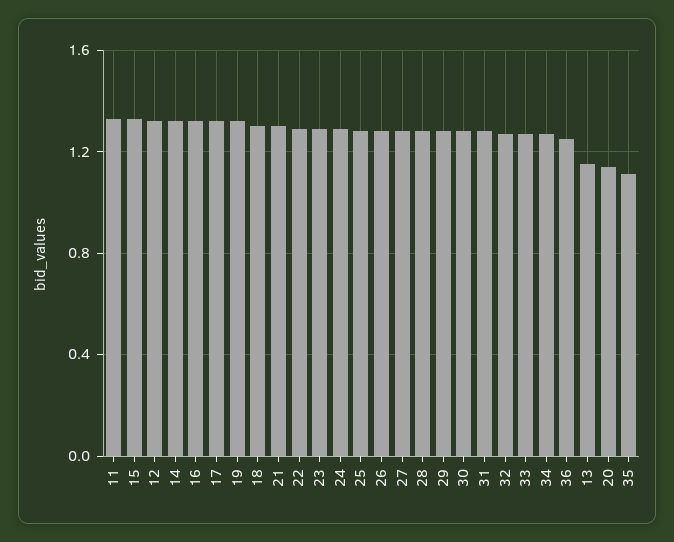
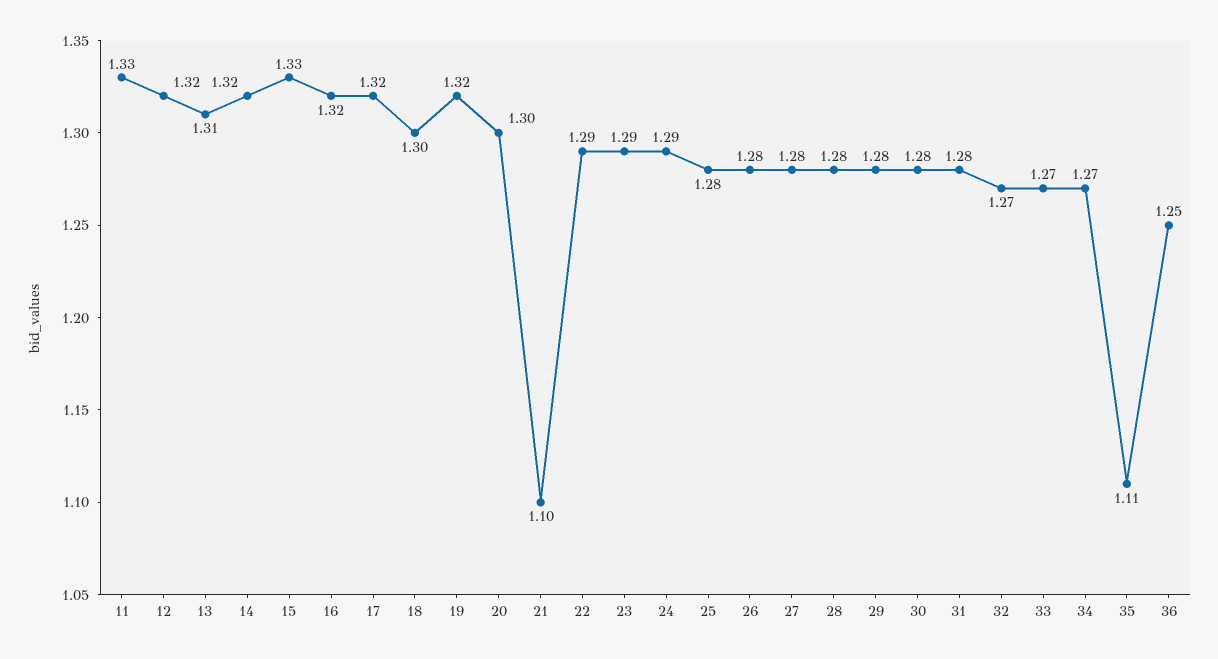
  {
    "11": 1.33,
    "15": 1.33,
    "12": 1.32,
    "14": 1.32,
    "16": 1.32,
    "17": 1.32,
    "19": 1.32,
    "18": 1.3,
-   "21": 1.3,
+   "21": 1.1,
    "22": 1.29,
    "23": 1.29,
    "24": 1.29,
    "25": 1.28,
    "26": 1.28,
    "27": 1.28,
    "28": 1.28,
    "29": 1.28,
    "30": 1.28,
    "31": 1.28,
    "32": 1.27,
    "33": 1.27,
    "34": 1.27,
    "36": 1.25,
-   "13": 1.15,
+   "13": 1.31,
-   "20": 1.15,
+   "20": 1.3,
    "35": 1.11
  }

